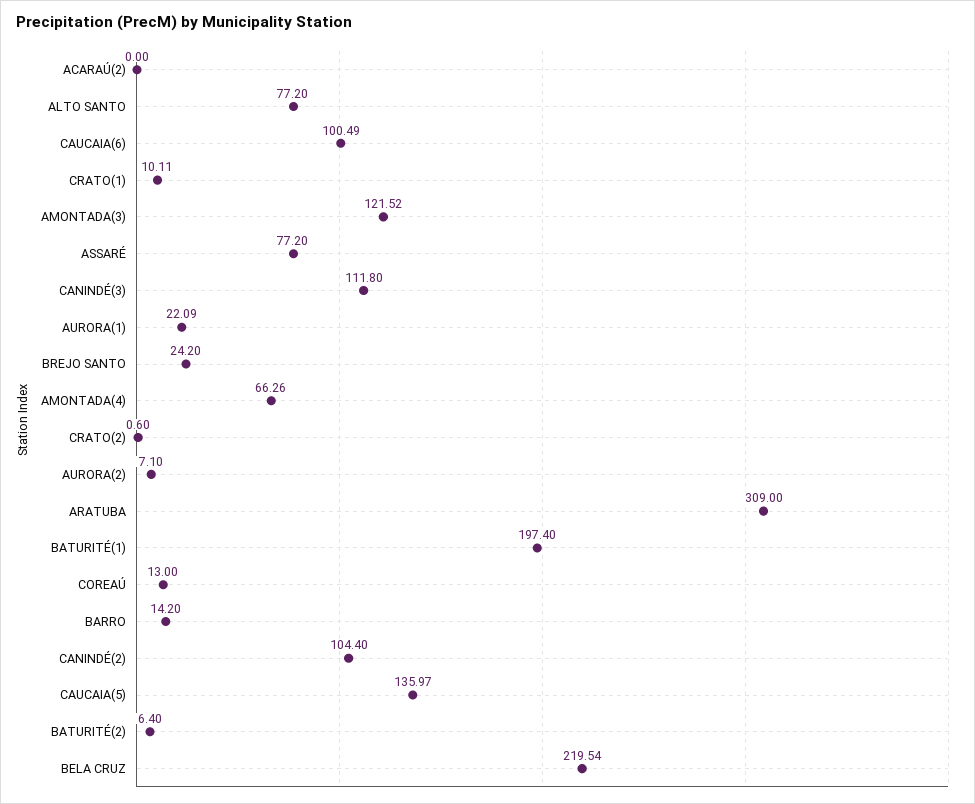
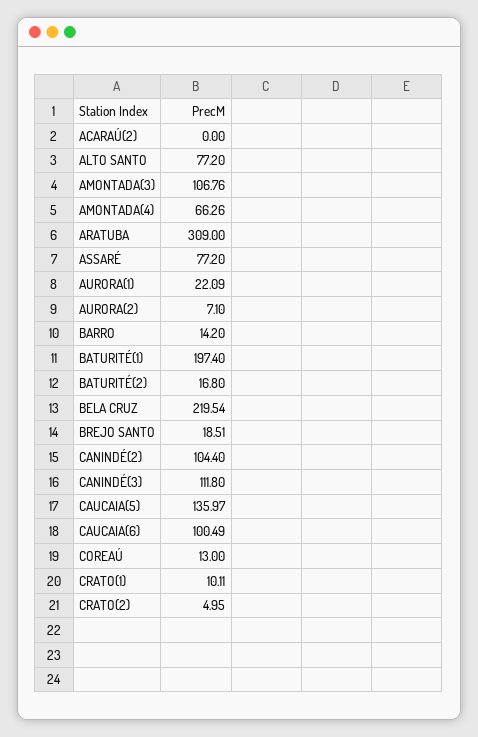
  {
    "ACARAÚ(2)": 0,
    "ALTO SANTO": 77.2,
    "CAUCAIA(6)": 100.49,
    "CRATO(1)": 10.11,
-   "AMONTADA(3)": 121.52,
+   "AMONTADA(3)": 106.76,
    "ASSARÉ": 77.2,
    "CANINDÉ(3)": 111.8,
    "AURORA(1)": 22.09,
-   "BREJO SANTO": 24.2,
+   "BREJO SANTO": 18.51,
    "AMONTADA(4)": 66.26,
-   "CRATO(2)": 0.6,
+   "CRATO(2)": 4.95,
    "AURORA(2)": 7.1,
    "ARATUBA": 309,
    "BATURITÉ(1)": 197.4,
    "COREAÚ": 13,
    "BARRO": 14.2,
    "CANINDÉ(2)": 104.4,
    "CAUCAIA(5)": 135.97,
-   "BATURITÉ(2)": 6.4,
+   "BATURITÉ(2)": 16.8,
    "BELA CRUZ": 219.54
  }

